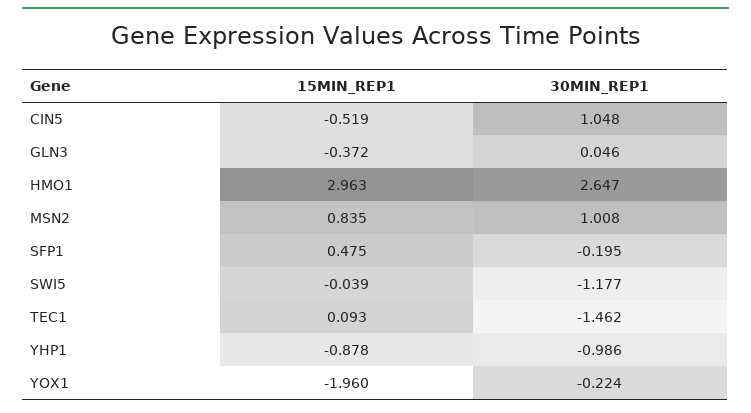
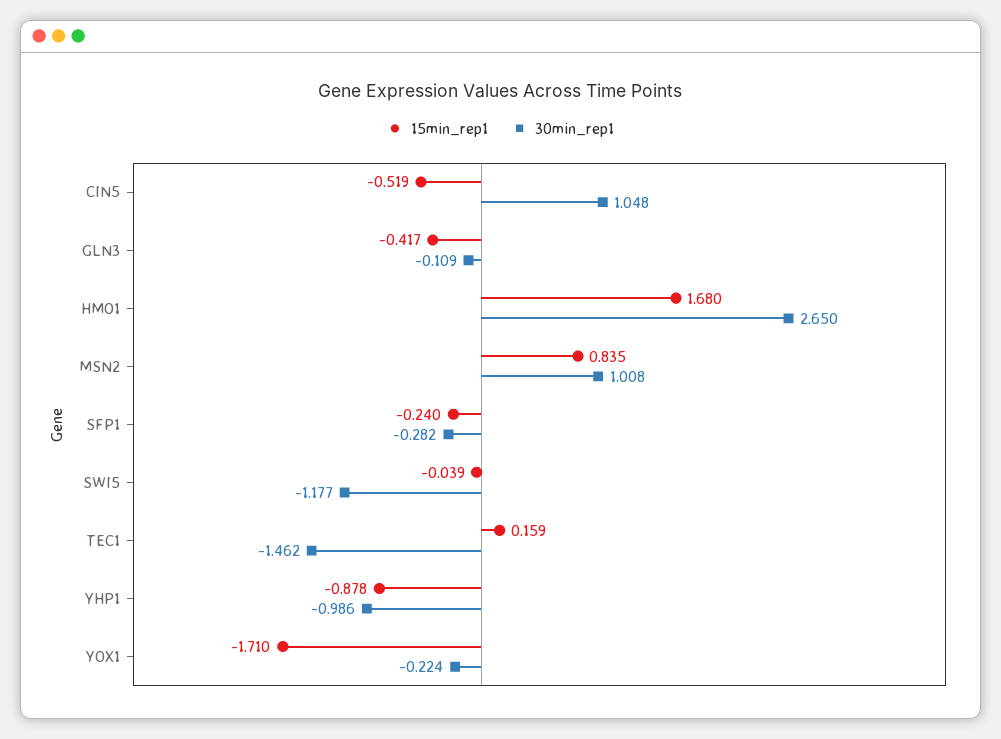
  {
    "15MIN_REP1": {
      "CIN5": -0.519,
-     "GLN3": -0.372,
+     "GLN3": -0.417,
-     "HMO1": 2.963,
+     "HMO1": 1.68,
      "MSN2": 0.835,
-     "SFP1": 0.475,
+     "SFP1": -0.24,
      "SWI5": -0.039,
-     "TEC1": 0.093,
+     "TEC1": 0.159,
      "YHP1": -0.878,
-     "YOX1": -1.96
+     "YOX1": -1.71
    },
    "30MIN_REP1": {
      "CIN5": 1.048,
-     "GLN3": 0.046,
+     "GLN3": -0.109,
-     "HMO1": 2.647,
+     "HMO1": 2.65,
      "MSN2": 1.008,
-     "SFP1": -0.195,
+     "SFP1": -0.282,
      "SWI5": -1.177,
      "TEC1": -1.462,
      "YHP1": -0.986,
      "YOX1": -0.224
    }
  }

